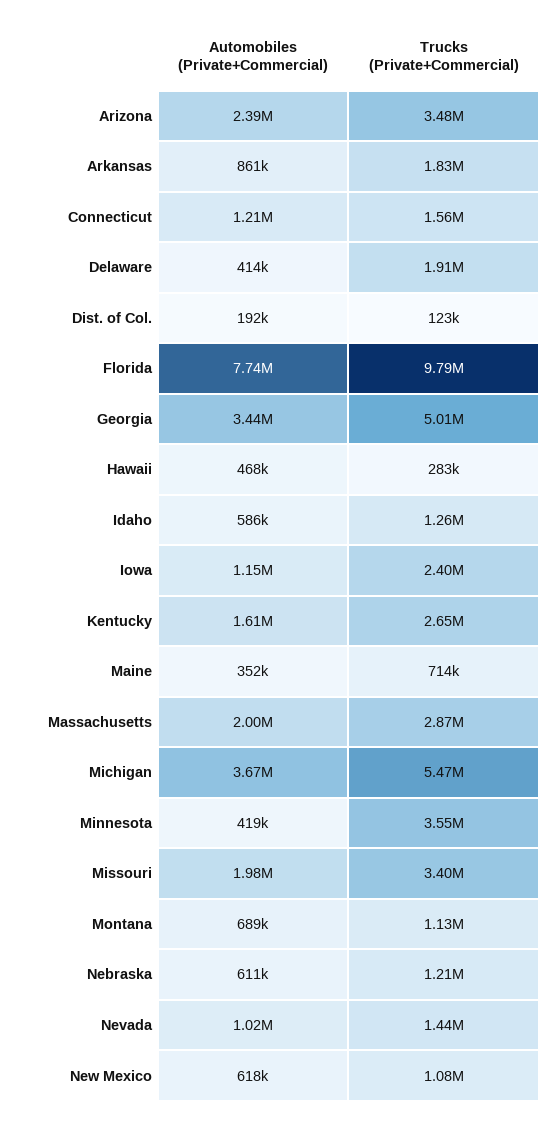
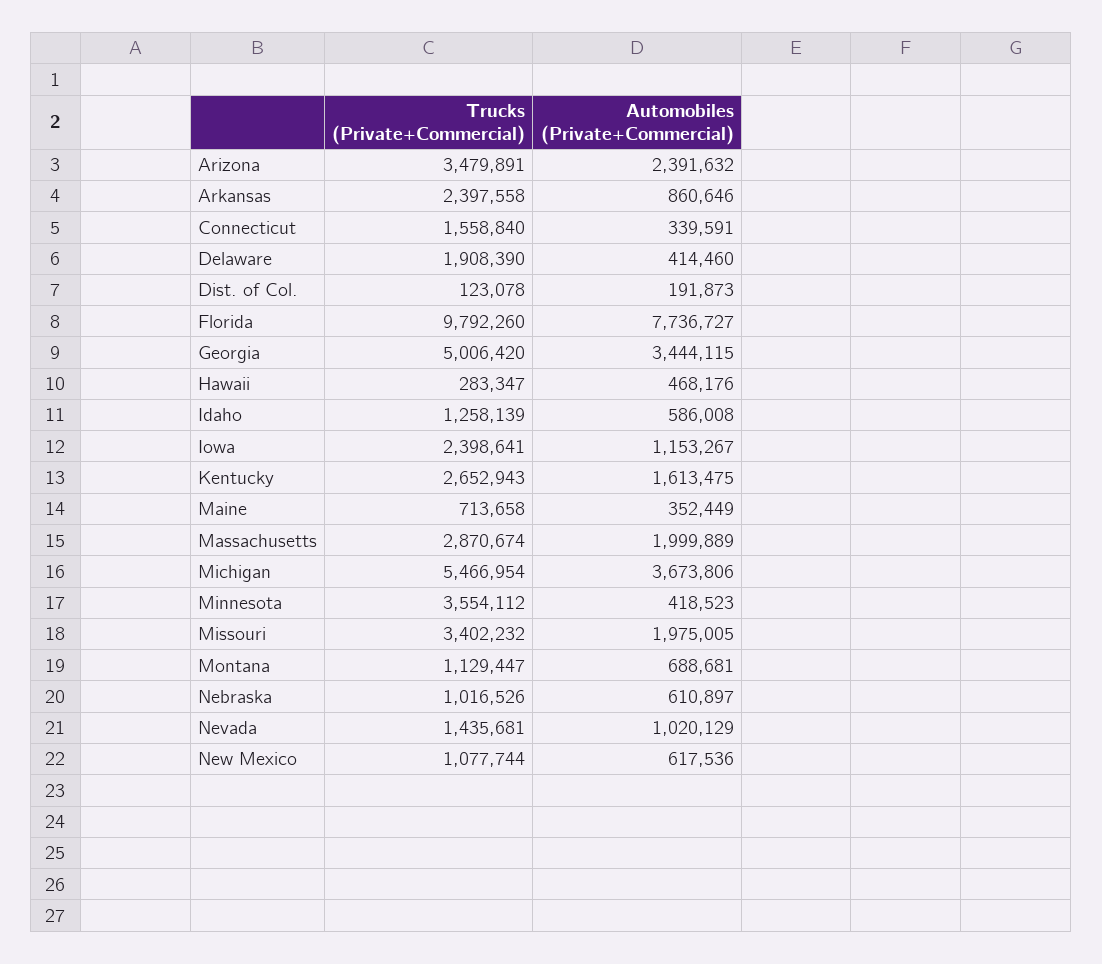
  {
    "Automobiles (Private+Commercial)": {
      "Arizona": 2391632,
      "Arkansas": 860646,
-     "Connecticut": 1210000,
+     "Connecticut": 339591,
      "Delaware": 414460,
      "Dist. of Col.": 191873,
      "Florida": 7736727,
      "Georgia": 3444115,
      "Hawaii": 468176,
      "Idaho": 586008,
      "Iowa": 1153267,
      "Kentucky": 1613475,
      "Maine": 352449,
      "Massachusetts": 1999889,
      "Michigan": 3673806,
      "Minnesota": 418523,
      "Missouri": 1975005,
      "Montana": 688681,
      "Nebraska": 610897,
      "Nevada": 1020129,
      "New Mexico": 617536
    },
    "Trucks (Private+Commercial)": {
      "Arizona": 3479891,
-     "Arkansas": 1830000,
+     "Arkansas": 2397558,
      "Connecticut": 1558840,
      "Delaware": 1908390,
      "Dist. of Col.": 123078,
      "Florida": 9792260,
      "Georgia": 5006420,
      "Hawaii": 283347,
      "Idaho": 1258139,
      "Iowa": 2398641,
      "Kentucky": 2652943,
      "Maine": 713658,
      "Massachusetts": 2870674,
      "Michigan": 5466954,
      "Minnesota": 3554112,
      "Missouri": 3402232,
      "Montana": 1129447,
-     "Nebraska": 1210000,
+     "Nebraska": 1016526,
      "Nevada": 1435681,
      "New Mexico": 1077744
    }
  }

